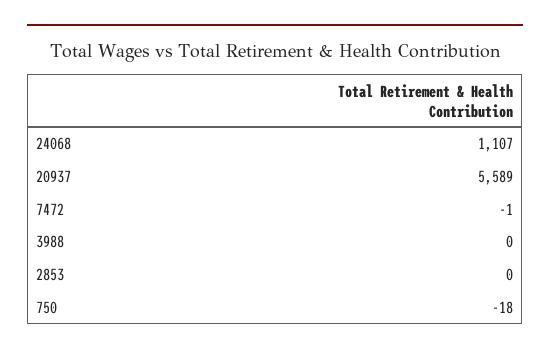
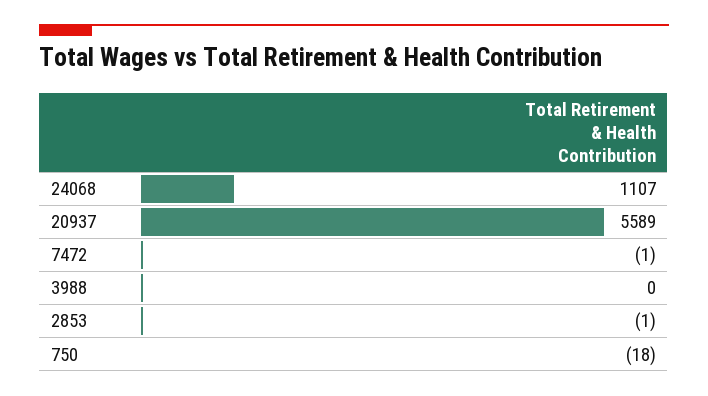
  {
    "24068": 1107,
    "20937": 5589,
    "7472": -1,
    "3988": 0,
-   "2853": 0,
+   "2853": -1,
    "750": -18
  }

